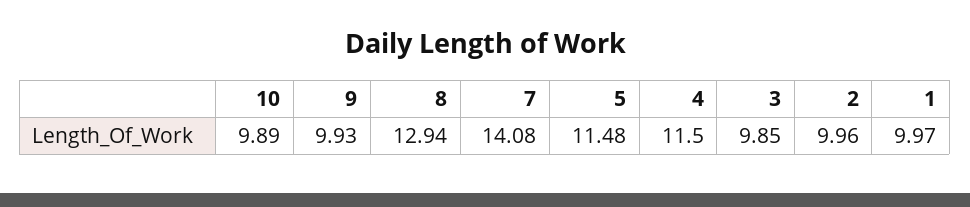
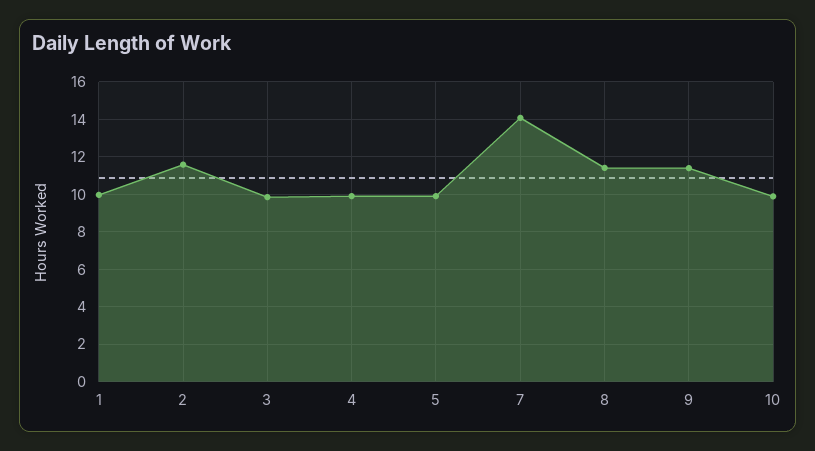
  {
    "10": 9.89,
-   "9": 9.93,
+   "9": 11.5,
-   "8": 12.94,
+   "8": 11.5,
    "7": 14.08,
-   "5": 11.48,
+   "5": 10,
-   "4": 11.5,
+   "4": 10,
    "3": 9.85,
-   "2": 9.96,
+   "2": 11.5,
    "1": 9.97
  }

